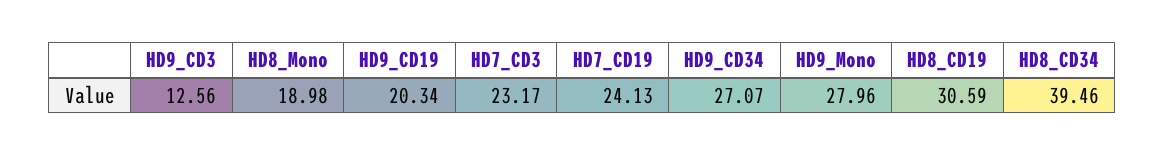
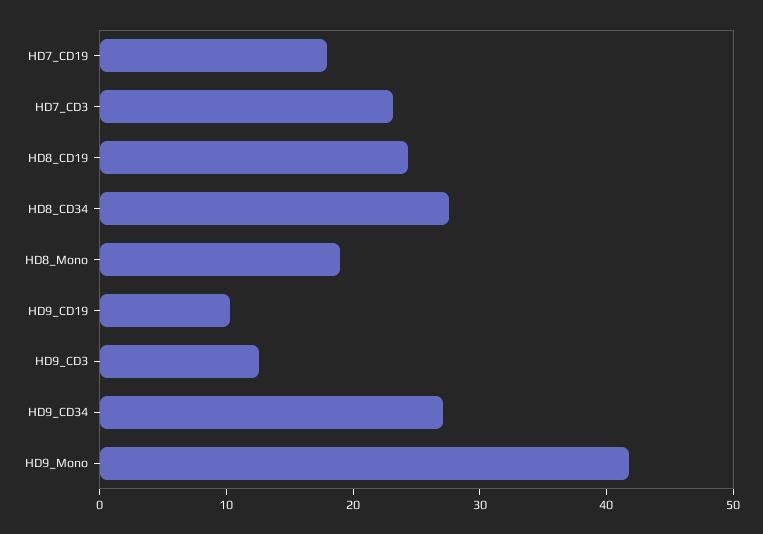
  {
    "HD9_CD3": 12.56,
    "HD8_Mono": 18.98,
-   "HD9_CD19": 20.34,
+   "HD9_CD19": 10,
    "HD7_CD3": 23.17,
-   "HD7_CD19": 24.13,
+   "HD7_CD19": 18,
    "HD9_CD34": 27.07,
-   "HD9_Mono": 27.96,
+   "HD9_Mono": 42,
-   "HD8_CD19": 30.59,
+   "HD8_CD19": 24,
-   "HD8_CD34": 39.46
+   "HD8_CD34": 28
  }

